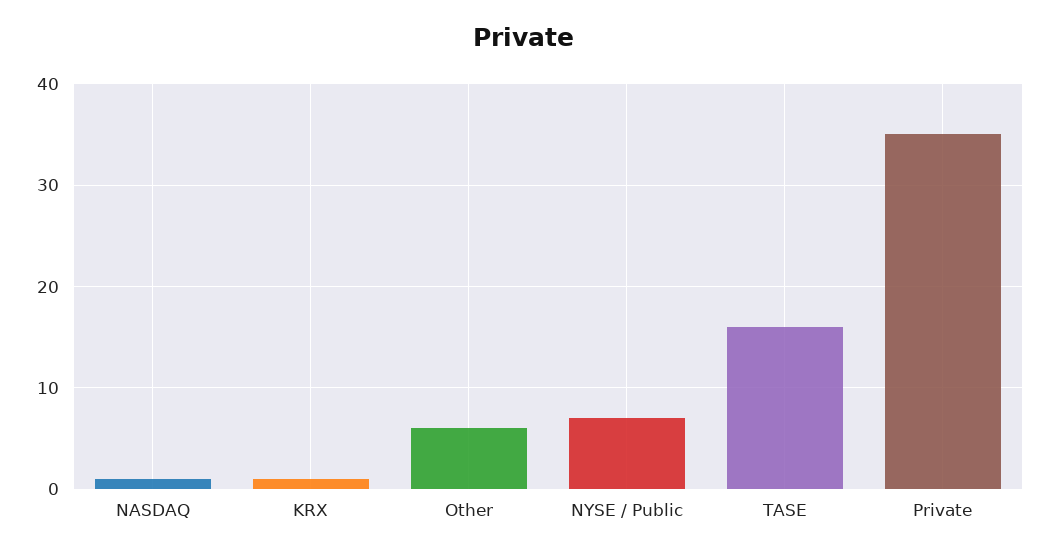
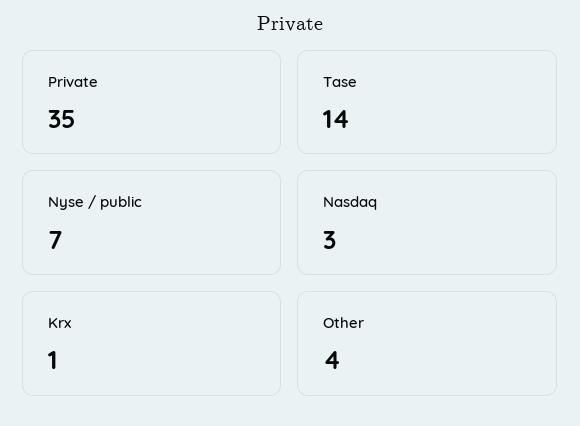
  {
-   "NASDAQ": 1,
+   "NASDAQ": 3,
    "KRX": 1,
-   "Other": 6,
+   "Other": 4,
    "NYSE / Public": 7,
-   "TASE": 16,
+   "TASE": 14,
    "Private": 35
  }

